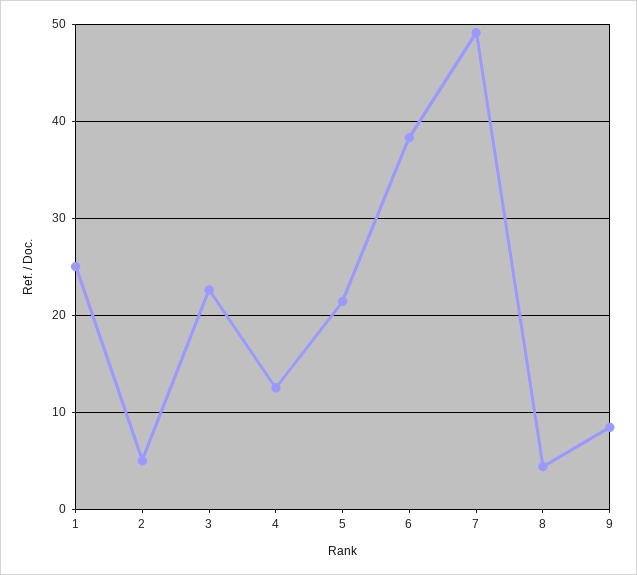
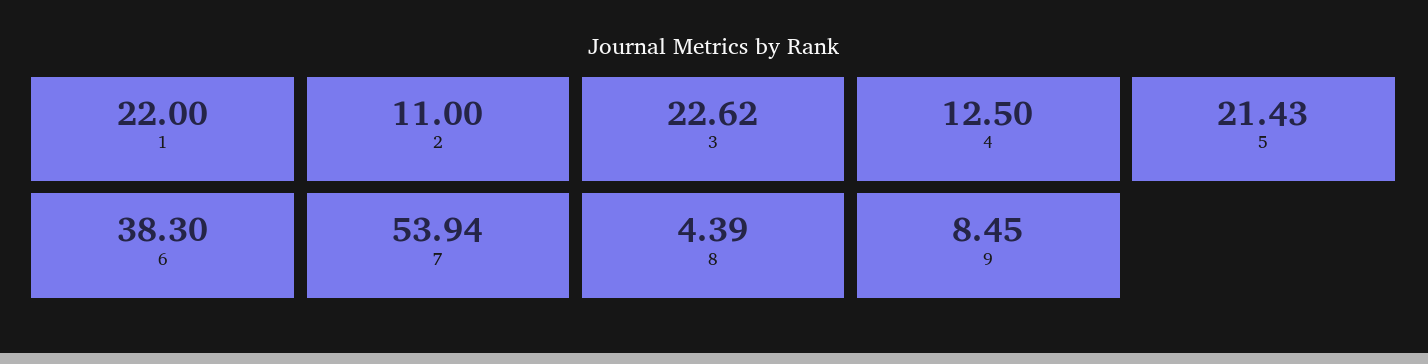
  {
-   "1": 25,
+   "1": 22,
-   "2": 5,
+   "2": 11,
    "3": 22.62,
    "4": 12.5,
    "5": 21.43,
    "6": 38.3,
-   "7": 49,
+   "7": 53.94,
    "8": 4.39,
    "9": 8.45
  }

